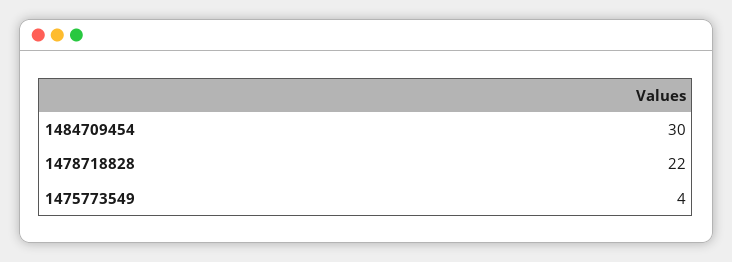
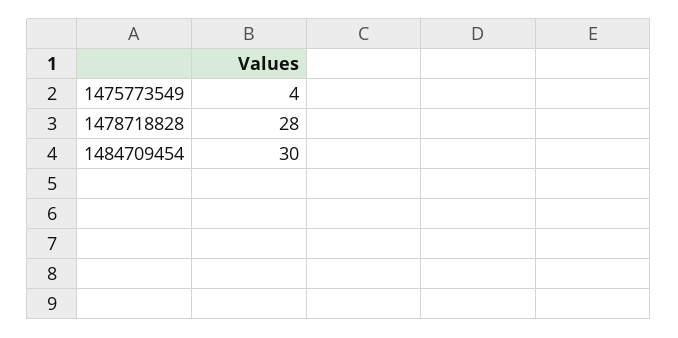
  {
    "1484709454": 30,
-   "1478718828": 22,
+   "1478718828": 28,
    "1475773549": 4
  }

